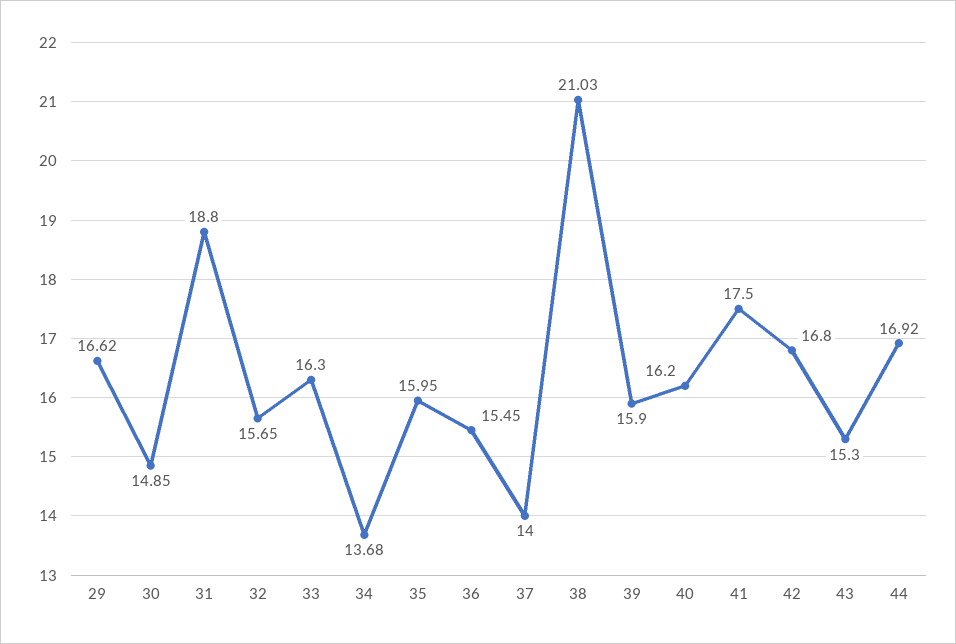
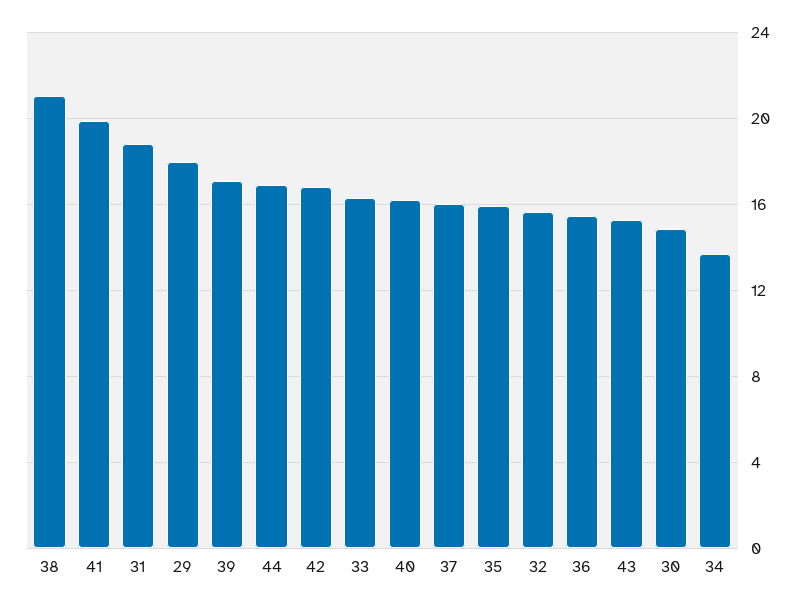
  {
-   "29": 16.62,
+   "29": 18,
    "30": 14.85,
    "31": 18.8,
    "32": 15.65,
    "33": 16.3,
    "34": 13.68,
    "35": 15.95,
    "36": 15.45,
-   "37": 14,
+   "37": 16,
    "38": 21.03,
-   "39": 15.9,
+   "39": 17,
    "40": 16.2,
-   "41": 17.5,
+   "41": 20,
    "42": 16.8,
    "43": 15.3,
    "44": 16.92
  }

